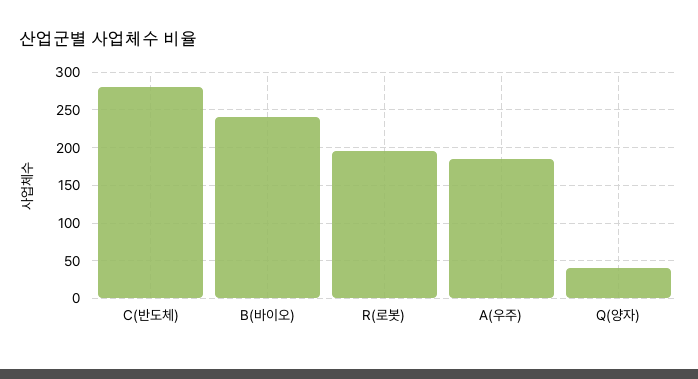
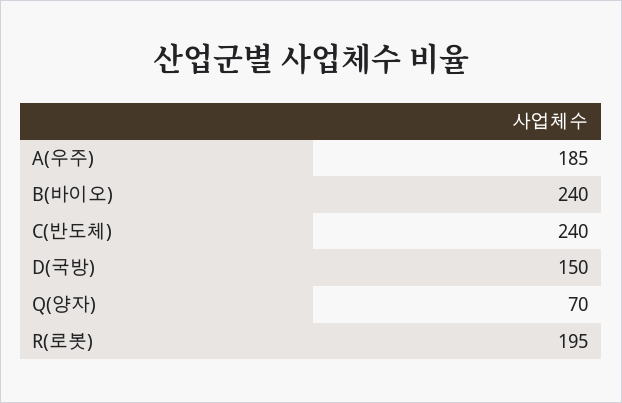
  {
-   "C(반도체)": 280,
+   "C(반도체)": 240,
    "B(바이오)": 240,
    "R(로봇)": 195,
    "A(우주)": 185,
-   "Q(양자)": 40
+   "Q(양자)": 70,
+   "D(국방)": 150
  }

